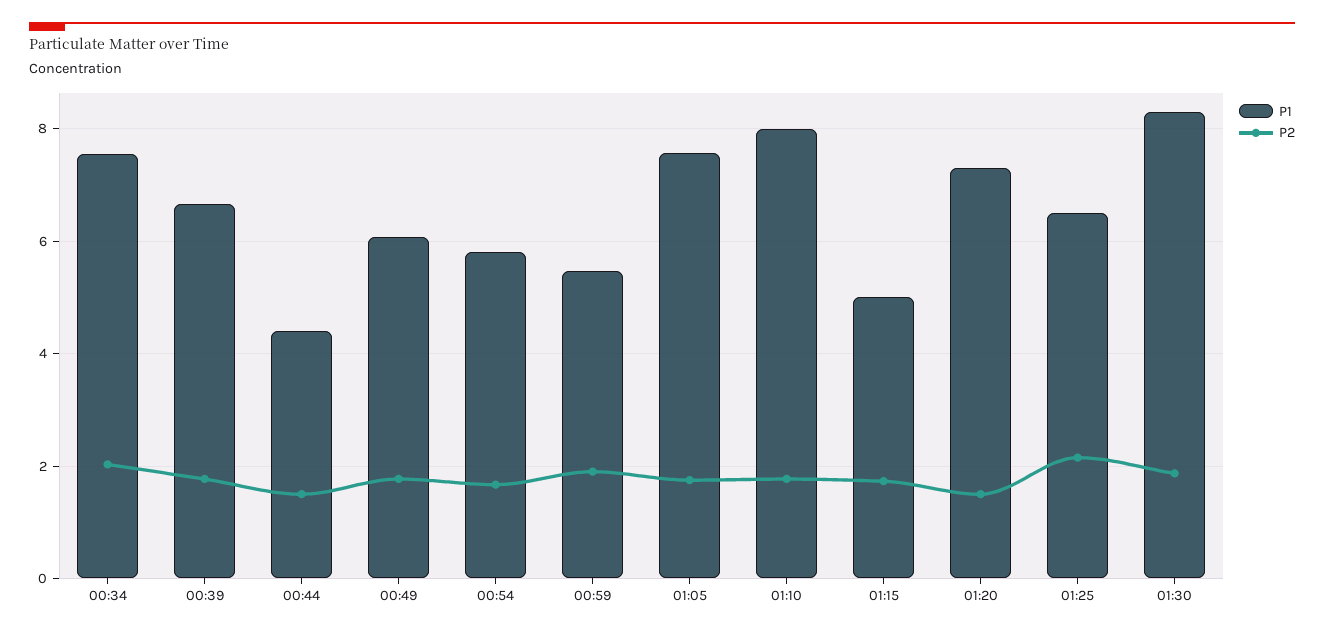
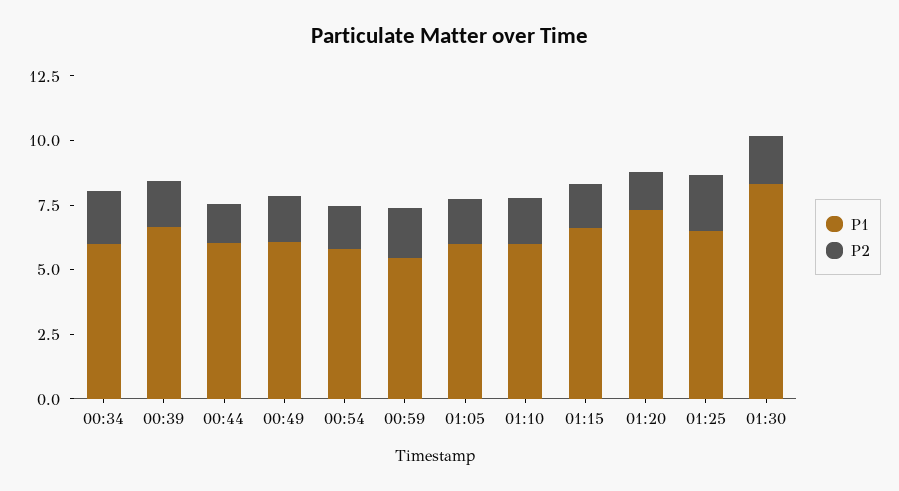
  {
    "P1": {
-     "00:34": 7.6,
+     "00:34": 6,
      "00:39": 6.6,
-     "00:44": 4.4,
+     "00:44": 6,
      "00:49": 6,
      "00:54": 5.8,
      "00:59": 5.4,
-     "01:05": 7.6,
+     "01:05": 6,
-     "01:10": 8,
+     "01:10": 6,
-     "01:15": 5,
+     "01:15": 6.5,
      "01:20": 7.4,
      "01:25": 6.6,
      "01:30": 8.4
    },
    "P2": {
      "00:34": 2,
      "00:39": 1.8,
      "00:44": 1.6,
      "00:49": 1.8,
      "00:54": 1.6,
      "00:59": 2,
      "01:05": 1.8,
      "01:10": 1.8,
      "01:15": 1.8,
      "01:20": 1.6,
      "01:25": 2.2,
      "01:30": 1.8
    }
  }

